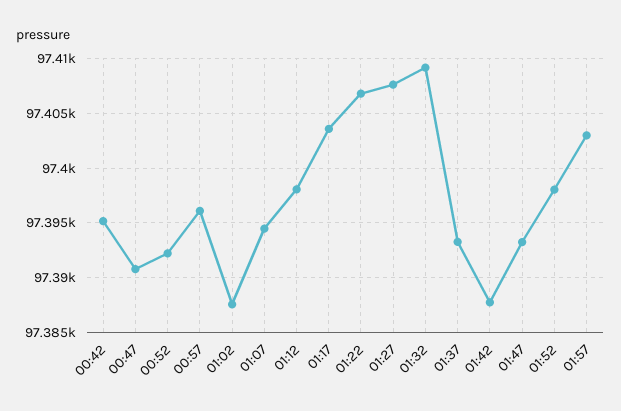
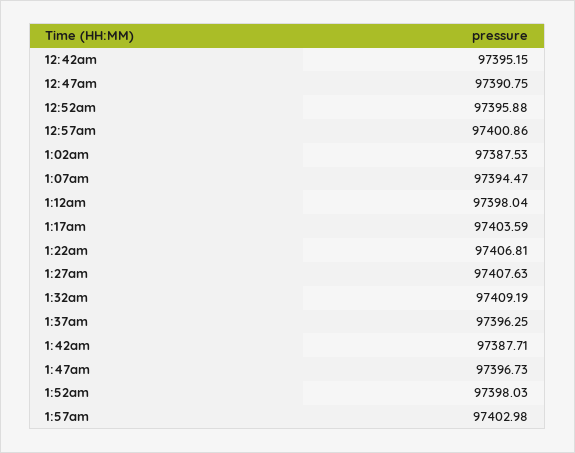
  {
    "00:42": 97395.15,
    "00:47": 97390.75,
-   "00:52": 97392,
+   "00:52": 97395.88,
-   "00:57": 97396,
+   "00:57": 97400.86,
    "01:02": 97387.53,
    "01:07": 97394.47,
    "01:12": 97398.04,
    "01:17": 97403.59,
    "01:22": 97406.81,
    "01:27": 97407.63,
    "01:32": 97409.19,
-   "01:37": 97393,
+   "01:37": 97396.25,
    "01:42": 97387.71,
-   "01:47": 97393,
+   "01:47": 97396.73,
    "01:52": 97398.03,
    "01:57": 97402.98
  }

